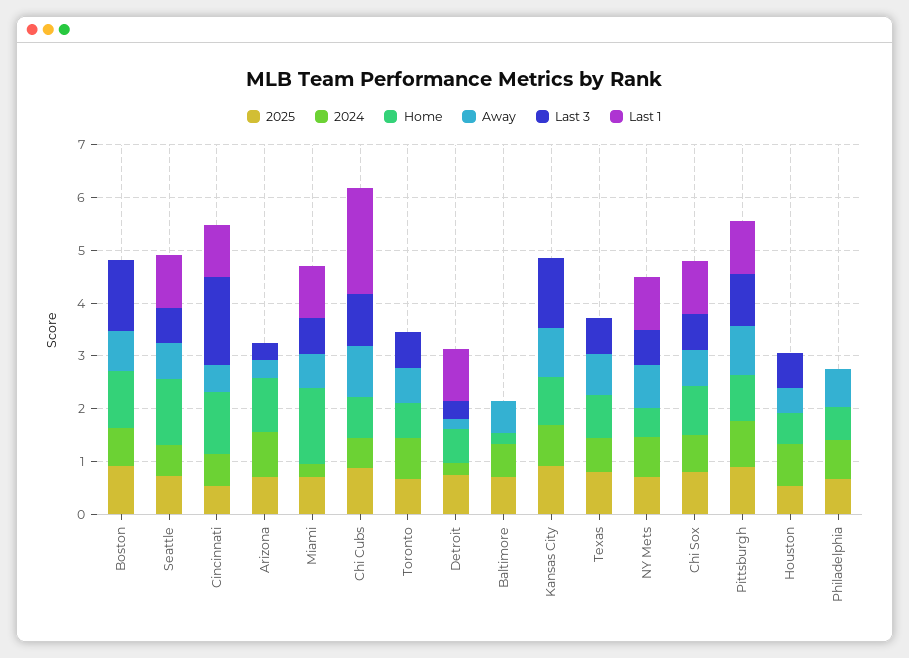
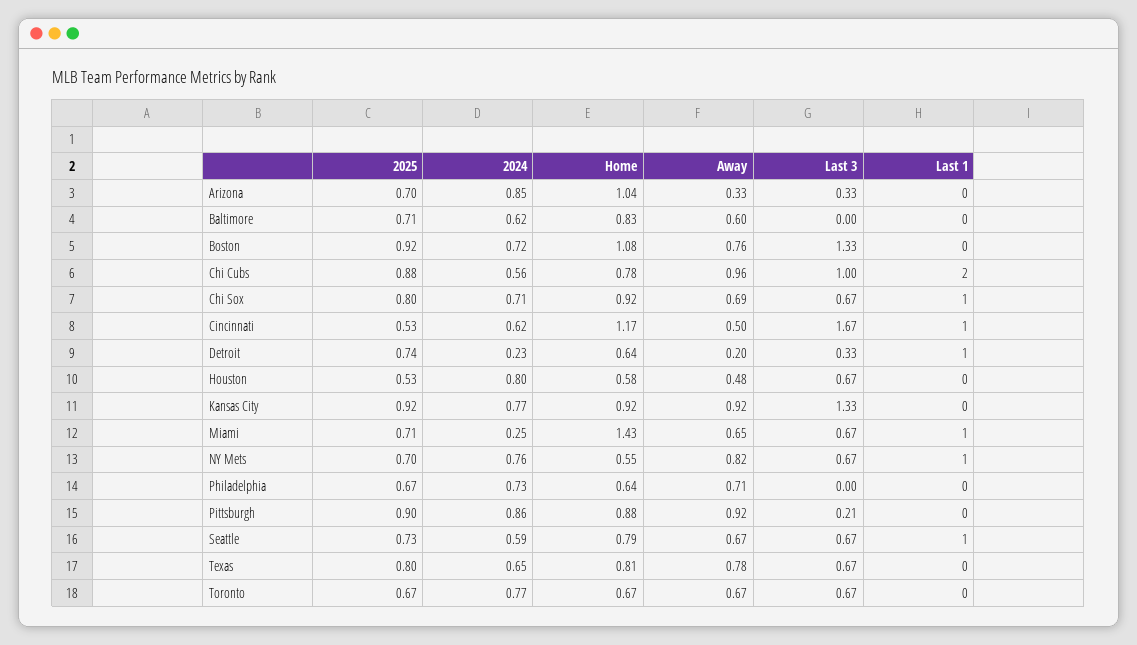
  {
    "2025": {
      "Boston": 0.92,
      "Seattle": 0.73,
      "Cincinnati": 0.53,
      "Arizona": 0.7,
      "Miami": 0.71,
      "Chi Cubs": 0.88,
      "Toronto": 0.67,
      "Detroit": 0.74,
      "Baltimore": 0.71,
      "Kansas City": 0.92,
      "Texas": 0.8,
      "NY Mets": 0.7,
      "Chi Sox": 0.8,
      "Pittsburgh": 0.9,
      "Houston": 0.53,
      "Philadelphia": 0.67
    },
    "2024": {
      "Boston": 0.72,
      "Seattle": 0.59,
      "Cincinnati": 0.62,
      "Arizona": 0.85,
      "Miami": 0.25,
      "Chi Cubs": 0.56,
      "Toronto": 0.77,
      "Detroit": 0.23,
      "Baltimore": 0.62,
      "Kansas City": 0.77,
      "Texas": 0.65,
      "NY Mets": 0.76,
      "Chi Sox": 0.71,
      "Pittsburgh": 0.86,
      "Houston": 0.8,
      "Philadelphia": 0.73
    },
    "Home": {
      "Boston": 1.08,
-     "Seattle": 1.2,
+     "Seattle": 0.79,
      "Cincinnati": 1.17,
      "Arizona": 1.04,
      "Miami": 1.43,
      "Chi Cubs": 0.78,
      "Toronto": 0.67,
      "Detroit": 0.64,
-     "Baltimore": 0.2,
+     "Baltimore": 0.83,
      "Kansas City": 0.92,
      "Texas": 0.81,
      "NY Mets": 0.55,
      "Chi Sox": 0.92,
      "Pittsburgh": 0.88,
      "Houston": 0.58,
      "Philadelphia": 0.64
    },
    "Away": {
      "Boston": 0.76,
      "Seattle": 0.67,
      "Cincinnati": 0.5,
      "Arizona": 0.33,
      "Miami": 0.65,
      "Chi Cubs": 0.96,
      "Toronto": 0.67,
      "Detroit": 0.2,
      "Baltimore": 0.6,
      "Kansas City": 0.92,
      "Texas": 0.78,
      "NY Mets": 0.82,
      "Chi Sox": 0.69,
      "Pittsburgh": 0.92,
      "Houston": 0.48,
      "Philadelphia": 0.71
    },
    "Last 3": {
      "Boston": 1.33,
      "Seattle": 0.67,
      "Cincinnati": 1.67,
      "Arizona": 0.33,
      "Miami": 0.67,
      "Chi Cubs": 1,
      "Toronto": 0.67,
      "Detroit": 0.33,
      "Baltimore": 0,
      "Kansas City": 1.33,
      "Texas": 0.67,
      "NY Mets": 0.67,
      "Chi Sox": 0.67,
-     "Pittsburgh": 1,
+     "Pittsburgh": 0.21,
      "Houston": 0.67,
      "Philadelphia": 0
    },
    "Last 1": {
      "Boston": 0,
      "Seattle": 1,
      "Cincinnati": 1,
      "Arizona": 0,
      "Miami": 1,
      "Chi Cubs": 2,
      "Toronto": 0,
      "Detroit": 1,
      "Baltimore": 0,
      "Kansas City": 0,
      "Texas": 0,
      "NY Mets": 1,
      "Chi Sox": 1,
-     "Pittsburgh": 1,
+     "Pittsburgh": 0,
      "Houston": 0,
      "Philadelphia": 0
    }
  }

